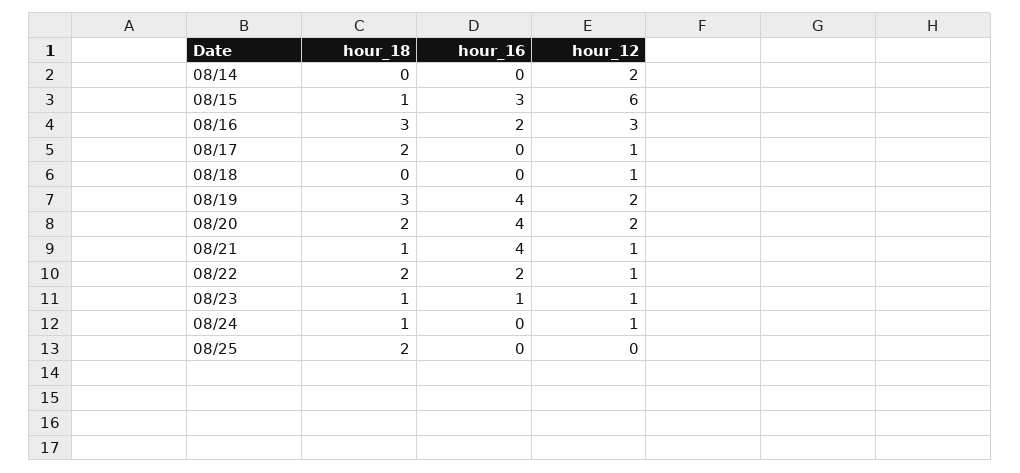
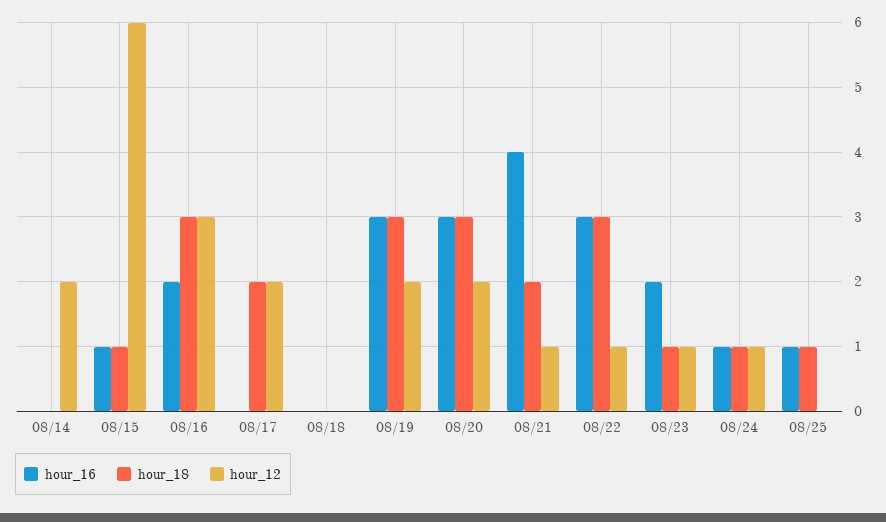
  {
    "hour_18": {
      "08/14": 0,
      "08/15": 1,
      "08/16": 3,
      "08/17": 2,
      "08/18": 0,
      "08/19": 3,
-     "08/20": 2,
+     "08/20": 3,
-     "08/21": 1,
+     "08/21": 2,
-     "08/22": 2,
+     "08/22": 3,
      "08/23": 1,
      "08/24": 1,
-     "08/25": 2
+     "08/25": 1
    },
    "hour_16": {
      "08/14": 0,
-     "08/15": 3,
+     "08/15": 1,
      "08/16": 2,
      "08/17": 0,
      "08/18": 0,
-     "08/19": 4,
+     "08/19": 3,
-     "08/20": 4,
+     "08/20": 3,
      "08/21": 4,
-     "08/22": 2,
+     "08/22": 3,
-     "08/23": 1,
+     "08/23": 2,
-     "08/24": 0,
+     "08/24": 1,
-     "08/25": 0
+     "08/25": 1
    },
    "hour_12": {
      "08/14": 2,
      "08/15": 6,
      "08/16": 3,
-     "08/17": 1,
+     "08/17": 2,
-     "08/18": 1,
+     "08/18": 0,
      "08/19": 2,
      "08/20": 2,
      "08/21": 1,
      "08/22": 1,
      "08/23": 1,
      "08/24": 1,
      "08/25": 0
    }
  }

